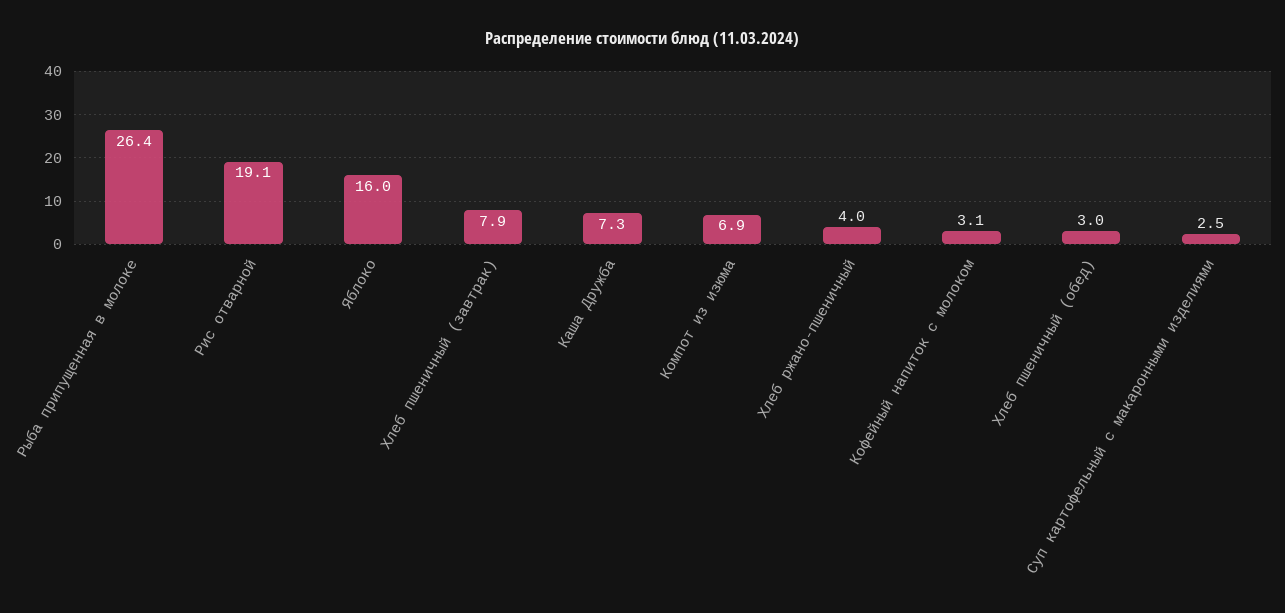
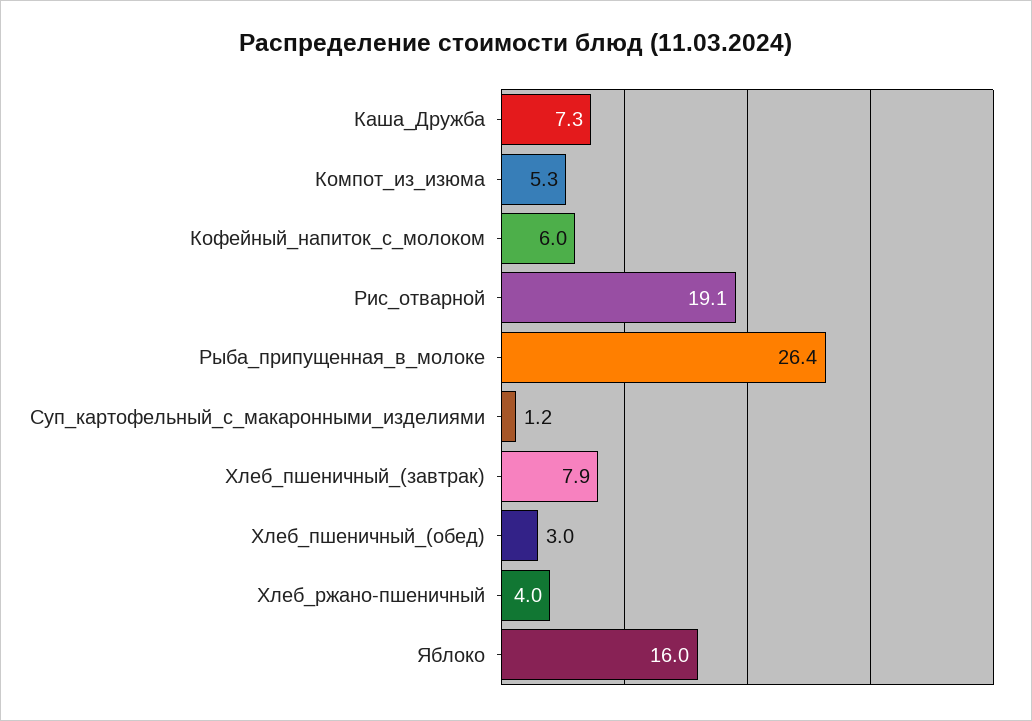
  {
    "Рыба припущенная в молоке": 26.4,
    "Рис отварной": 19.1,
    "Яблоко": 16,
    "Хлеб пшеничный (завтрак)": 7.9,
    "Каша Дружба": 7.3,
-   "Компот из изюма": 6.9,
+   "Компот из изюма": 5.3,
    "Хлеб ржано-пшеничный": 4,
-   "Кофейный напиток с молоком": 3.1,
+   "Кофейный напиток с молоком": 6,
    "Хлеб пшеничный (обед)": 3,
-   "Суп картофельный с макаронными изделиями": 2.5
+   "Суп картофельный с макаронными изделиями": 1.2
  }

